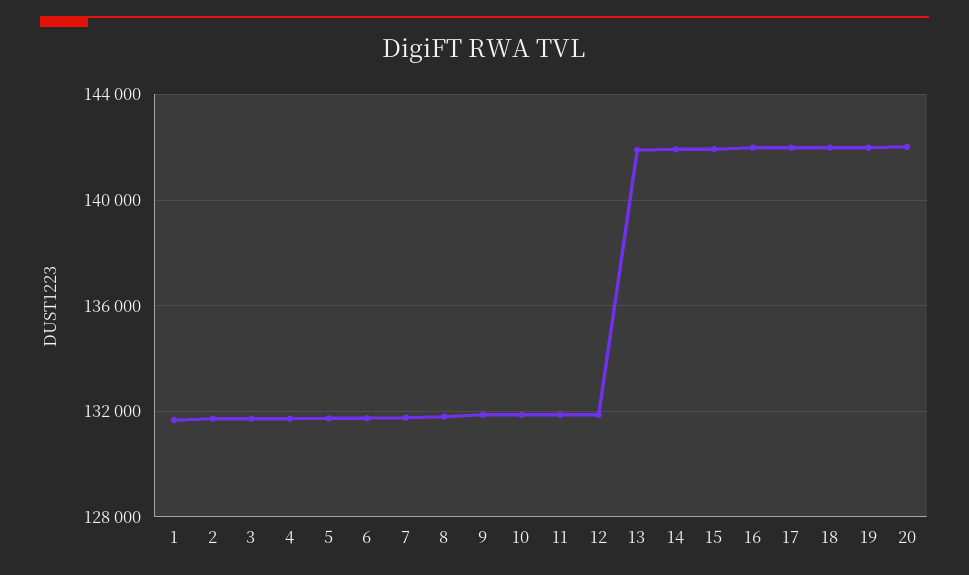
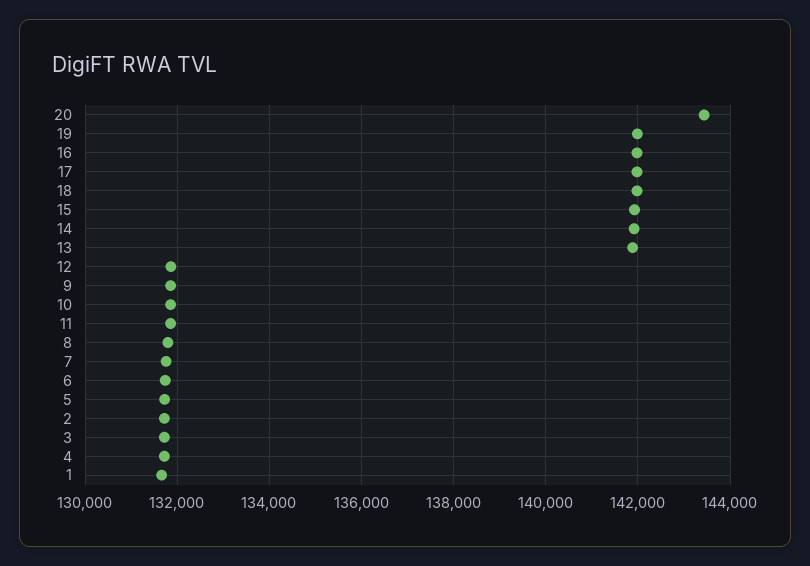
  {
    "1": 131600,
    "2": 131800,
    "3": 131800,
    "4": 131800,
    "5": 131800,
    "6": 131800,
    "7": 131800,
    "8": 131800,
    "9": 131800,
    "10": 131800,
    "11": 131800,
    "12": 131800,
    "13": 141800,
    "14": 142000,
    "15": 142000,
    "16": 142000,
    "17": 142000,
    "18": 142000,
    "19": 142000,
-   "20": 142000
+   "20": 143400
  }

